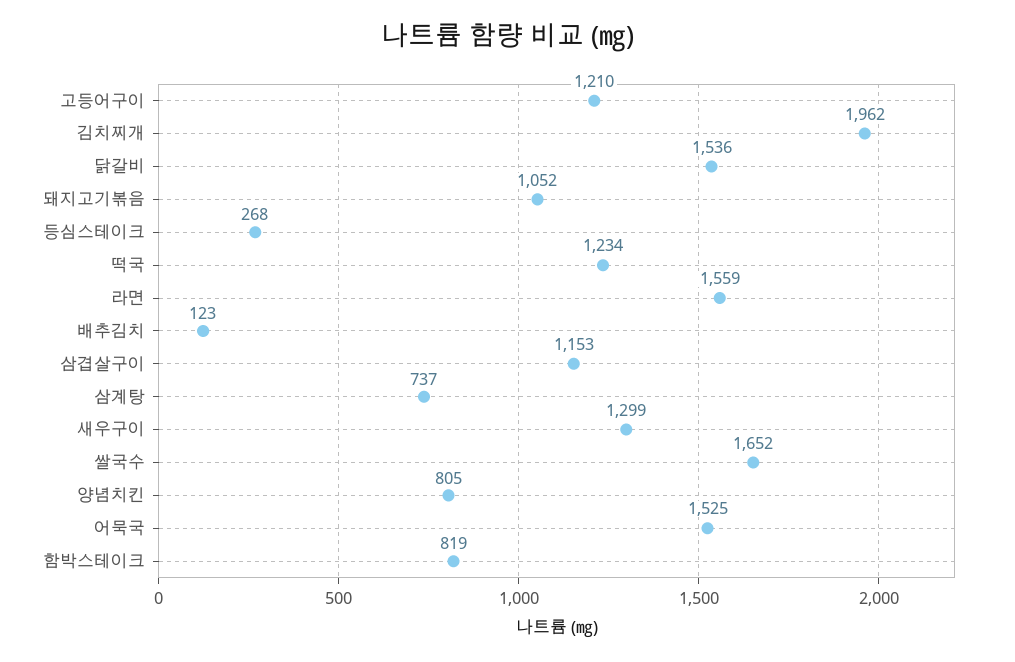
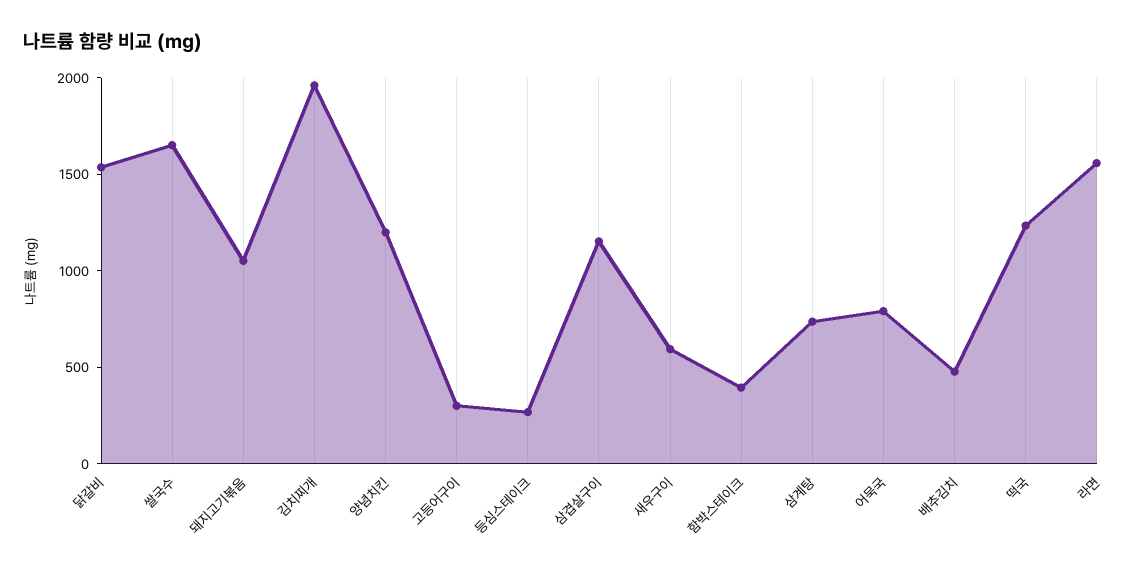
  {
-   "고등어구이": 1210,
+   "고등어구이": 300,
    "김치찌개": 1962,
    "닭갈비": 1536,
    "돼지고기볶음": 1052,
    "등심스테이크": 268,
    "떡국": 1234,
    "라면": 1559,
-   "배추김치": 123,
+   "배추김치": 500,
    "삼겹살구이": 1153,
    "삼계탕": 737,
-   "새우구이": 1299,
+   "새우구이": 600,
    "쌀국수": 1652,
-   "양념치킨": 805,
+   "양념치킨": 1200,
-   "어묵국": 1525,
+   "어묵국": 800,
-   "함박스테이크": 819
+   "함박스테이크": 400
  }

